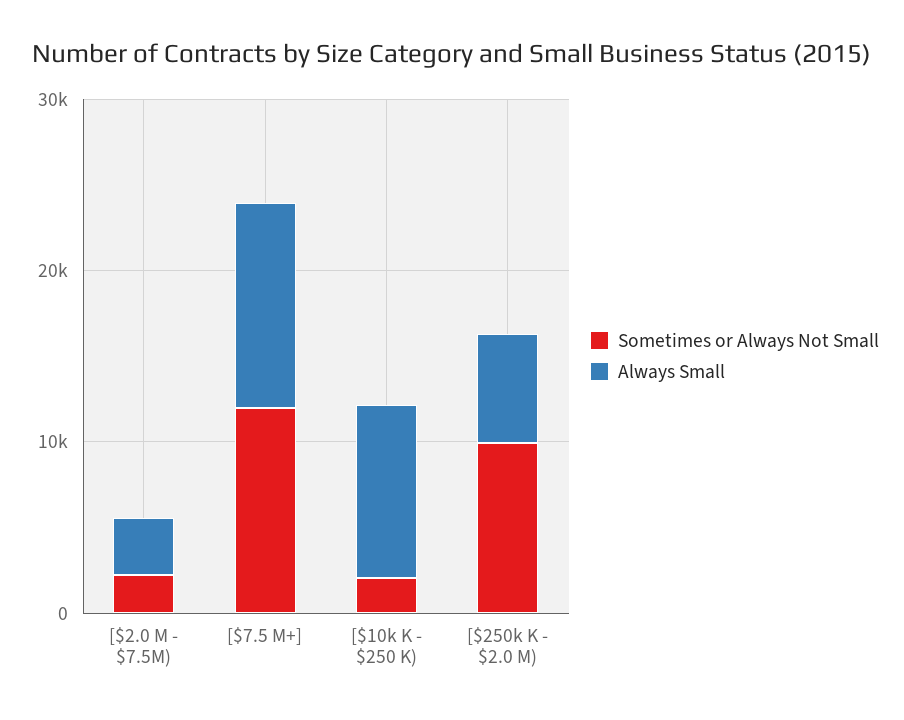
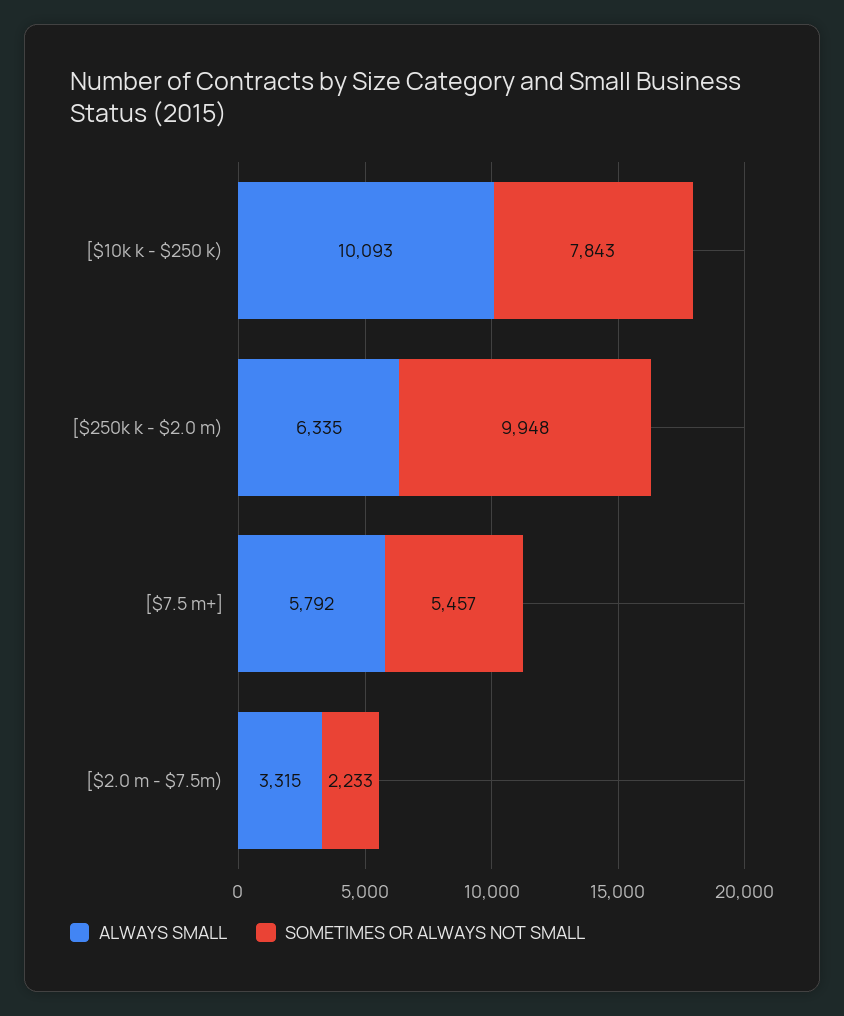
  {
    "Sometimes or Always Not Small": {
      "[$2.0 M - $7.5M)": 2233,
-     "[$7.5 M+]": 12000,
+     "[$7.5 M+]": 5457,
-     "[$10k K - $250 K)": 2000,
+     "[$10k K - $250 K)": 7843,
      "[$250k K - $2.0 M)": 9948
    },
    "Always Small": {
      "[$2.0 M - $7.5M)": 3315,
-     "[$7.5 M+]": 12000,
+     "[$7.5 M+]": 5792,
      "[$10k K - $250 K)": 10093,
      "[$250k K - $2.0 M)": 6335
    }
  }

